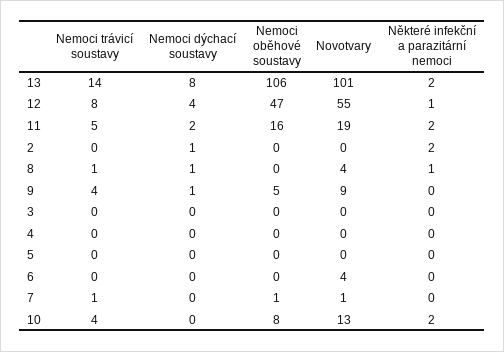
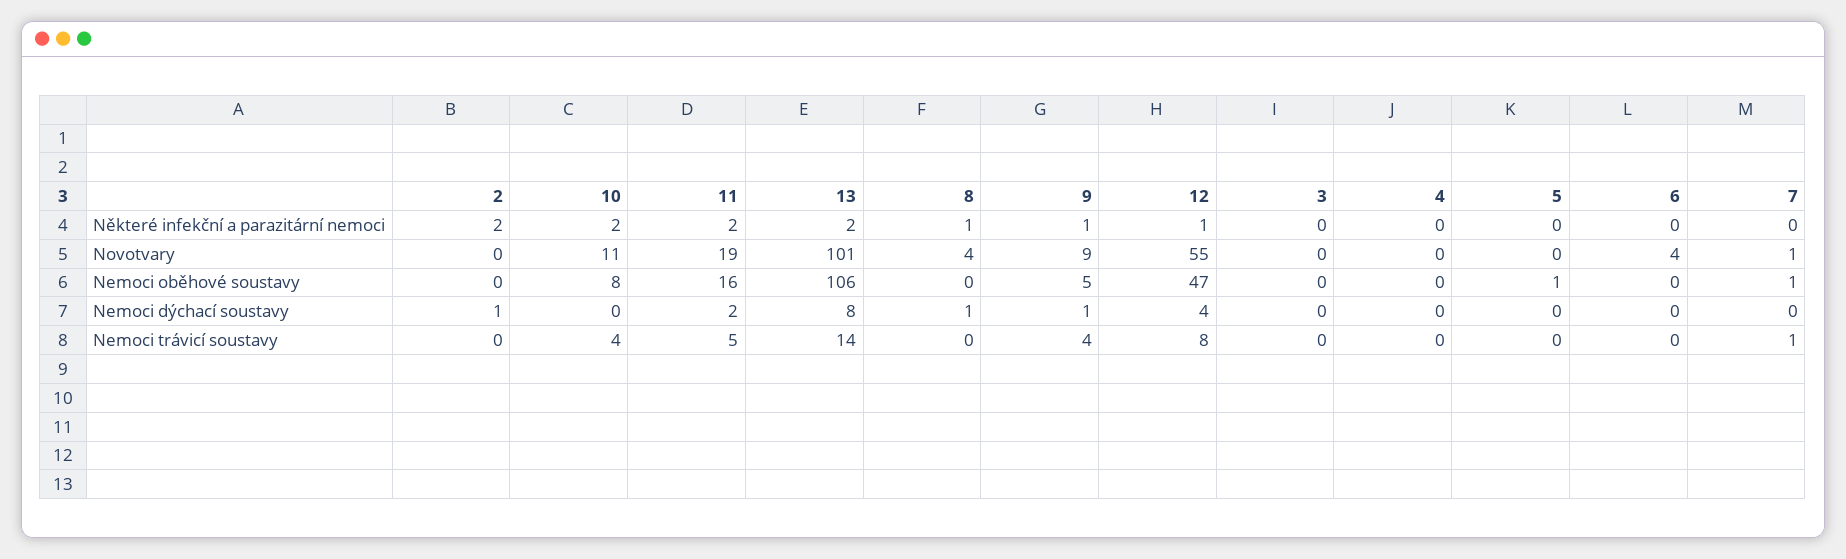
  {
    "Nemoci trávicí soustavy": {
      "13": 14,
      "12": 8,
      "11": 5,
      "2": 0,
-     "8": 1,
+     "8": 0,
      "9": 4,
      "3": 0,
      "4": 0,
      "5": 0,
      "6": 0,
      "7": 1,
      "10": 4
    },
    "Nemoci dýchací soustavy": {
      "13": 8,
      "12": 4,
      "11": 2,
      "2": 1,
      "8": 1,
      "9": 1,
      "3": 0,
      "4": 0,
      "5": 0,
      "6": 0,
      "7": 0,
      "10": 0
    },
    "Nemoci oběhové soustavy": {
      "13": 106,
      "12": 47,
      "11": 16,
      "2": 0,
      "8": 0,
      "9": 5,
      "3": 0,
      "4": 0,
-     "5": 0,
+     "5": 1,
      "6": 0,
      "7": 1,
      "10": 8
    },
    "Novotvary": {
      "13": 101,
      "12": 55,
      "11": 19,
      "2": 0,
      "8": 4,
      "9": 9,
      "3": 0,
      "4": 0,
      "5": 0,
      "6": 4,
      "7": 1,
-     "10": 13
+     "10": 11
    },
    "Některé infekční a parazitární nemoci": {
      "13": 2,
      "12": 1,
      "11": 2,
      "2": 2,
      "8": 1,
-     "9": 0,
+     "9": 1,
      "3": 0,
      "4": 0,
      "5": 0,
      "6": 0,
      "7": 0,
      "10": 2
    }
  }

